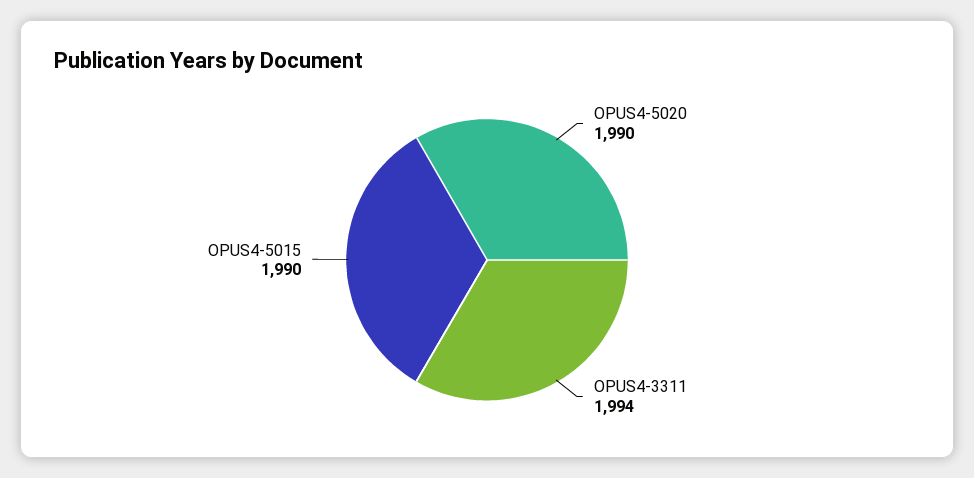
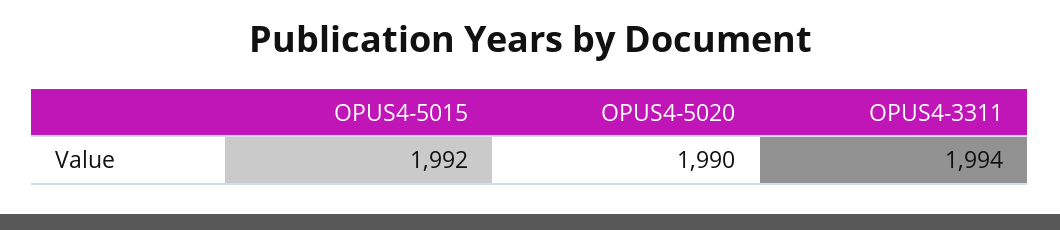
  {
    "OPUS4-5020": 1990,
    "OPUS4-3311": 1994,
-   "OPUS4-5015": 1990
+   "OPUS4-5015": 1992
  }

